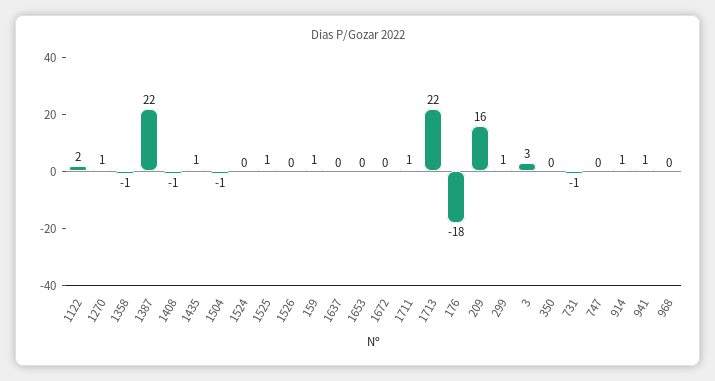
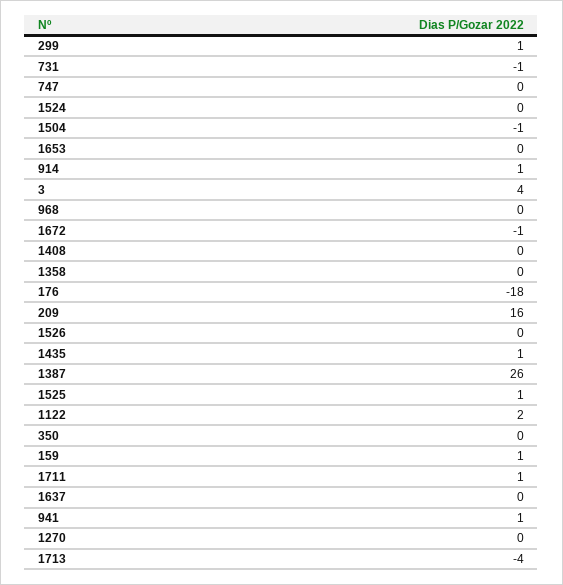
  {
    "1122": 2,
-   "1270": 1,
+   "1270": 0,
-   "1358": -1,
+   "1358": 0,
-   "1387": 22,
+   "1387": 26,
-   "1408": -1,
+   "1408": 0,
    "1435": 1,
    "1504": -1,
    "1524": 0,
    "1525": 1,
    "1526": 0,
    "159": 1,
    "1637": 0,
    "1653": 0,
-   "1672": 0,
+   "1672": -1,
    "1711": 1,
-   "1713": 22,
+   "1713": -4,
    "176": -18,
    "209": 16,
    "299": 1,
-   "3": 3,
+   "3": 4,
    "350": 0,
    "731": -1,
    "747": 0,
    "914": 1,
    "941": 1,
    "968": 0
  }

